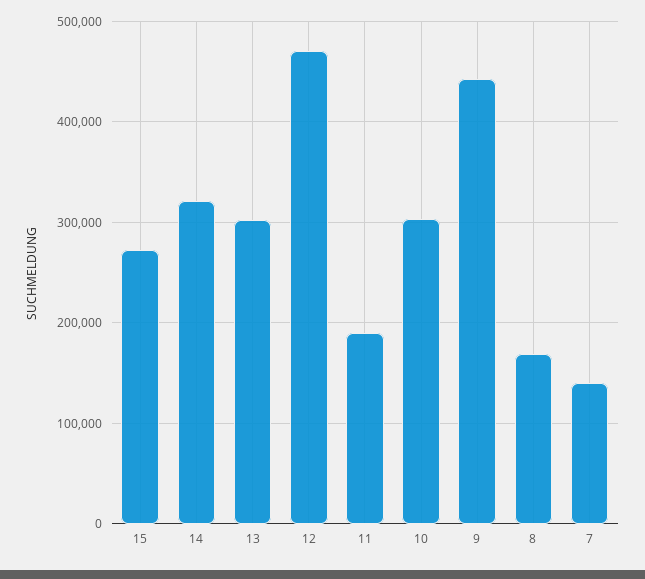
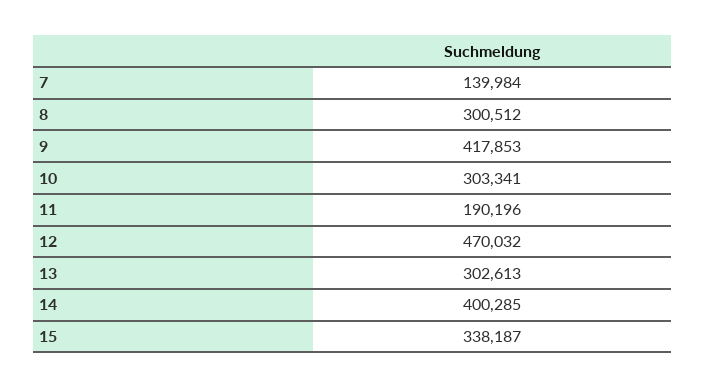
  {
-   "15": 270000,
+   "15": 338187,
-   "14": 320000,
+   "14": 400285,
    "13": 302613,
    "12": 470032,
    "11": 190196,
    "10": 303341,
-   "9": 440000,
+   "9": 417853,
-   "8": 170000,
+   "8": 300512,
    "7": 139984
  }

